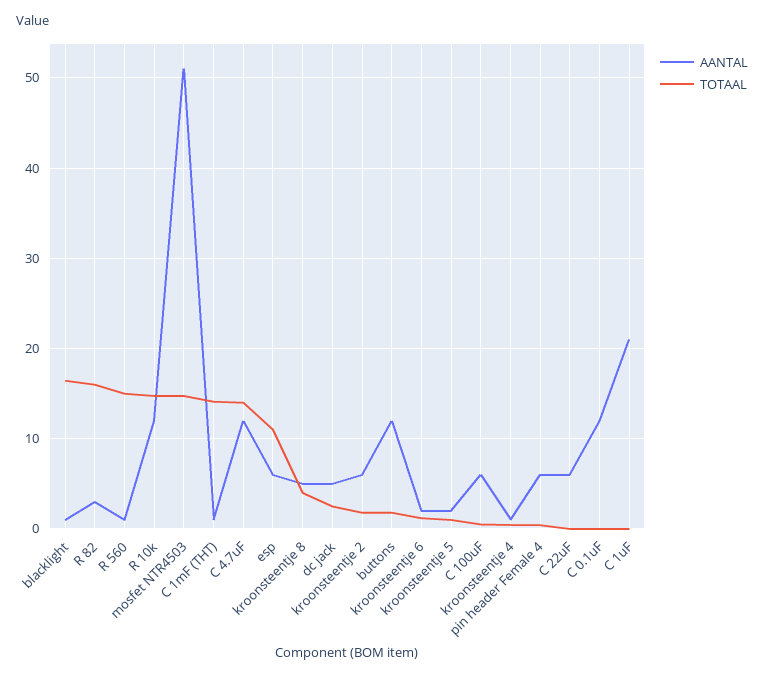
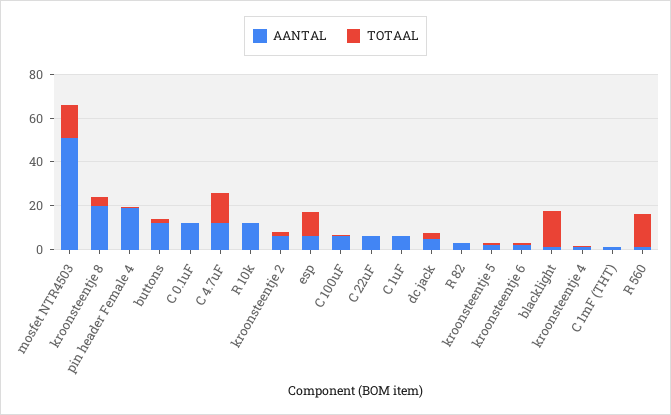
  {
    "AANTAL": {
      "blacklight": 1,
      "R 82": 3,
      "R 560": 1,
      "R 10k": 12,
      "mosfet NTR4503": 51,
      "C 1mF (THT)": 1,
      "C 4.7uF": 12,
      "esp": 6,
-     "kroonsteentje 8": 5,
+     "kroonsteentje 8": 20,
      "dc jack": 5,
      "kroonsteentje 2": 6,
      "buttons": 12,
      "kroonsteentje 6": 2,
      "kroonsteentje 5": 2,
      "C 100uF": 6,
      "kroonsteentje 4": 1,
-     "pin header Female 4": 6,
+     "pin header Female 4": 20,
      "C 22uF": 6,
      "C 0.1uF": 12,
-     "C 1uF": 21
+     "C 1uF": 5
    },
    "TOTAAL": {
      "blacklight": 16,
-     "R 82": 16,
+     "R 82": 0,
      "R 560": 15,
-     "R 10k": 15,
+     "R 10k": 0,
      "mosfet NTR4503": 15,
-     "C 1mF (THT)": 14,
+     "C 1mF (THT)": 0,
      "C 4.7uF": 14,
      "esp": 11,
      "kroonsteentje 8": 4,
      "dc jack": 3,
      "kroonsteentje 2": 2,
      "buttons": 2,
      "kroonsteentje 6": 1,
      "kroonsteentje 5": 1,
      "C 100uF": 1,
      "kroonsteentje 4": 0,
      "pin header Female 4": 0,
      "C 22uF": 0,
      "C 0.1uF": 0,
      "C 1uF": 0
    }
  }

